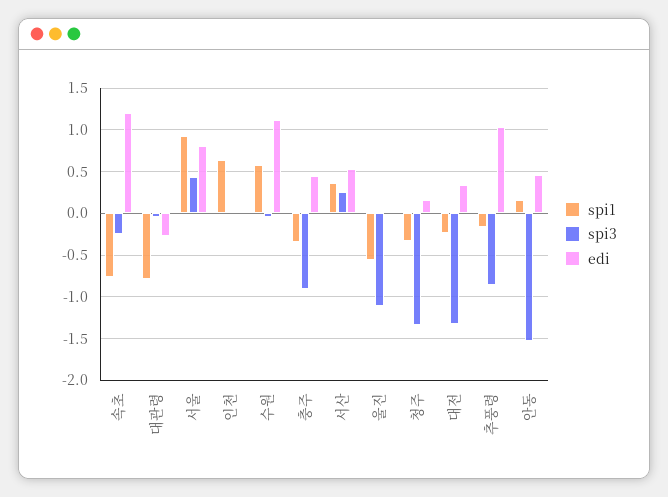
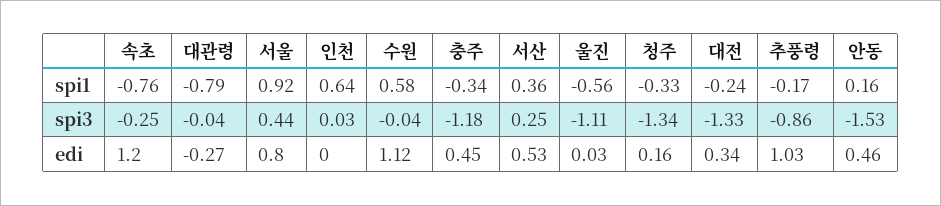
  {
    "spi1": {
      "속초": -0.76,
      "대관령": -0.79,
      "서울": 0.92,
      "인천": 0.64,
      "수원": 0.58,
      "충주": -0.34,
      "서산": 0.36,
      "울진": -0.56,
      "청주": -0.33,
      "대전": -0.24,
      "추풍령": -0.17,
      "안동": 0.16
    },
    "spi3": {
      "속초": -0.25,
      "대관령": -0.04,
      "서울": 0.44,
      "인천": 0.03,
      "수원": -0.04,
-     "충주": -0.9,
+     "충주": -1.18,
      "서산": 0.25,
      "울진": -1.11,
      "청주": -1.34,
      "대전": -1.33,
      "추풍령": -0.86,
      "안동": -1.53
    },
    "edi": {
      "속초": 1.2,
      "대관령": -0.27,
      "서울": 0.8,
      "인천": 0,
      "수원": 1.12,
      "충주": 0.45,
      "서산": 0.53,
      "울진": 0.03,
      "청주": 0.16,
      "대전": 0.34,
      "추풍령": 1.03,
      "안동": 0.46
    }
  }

